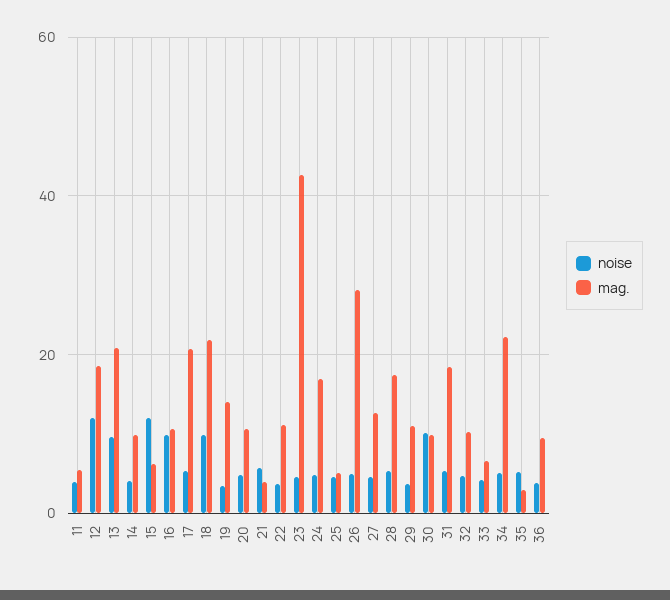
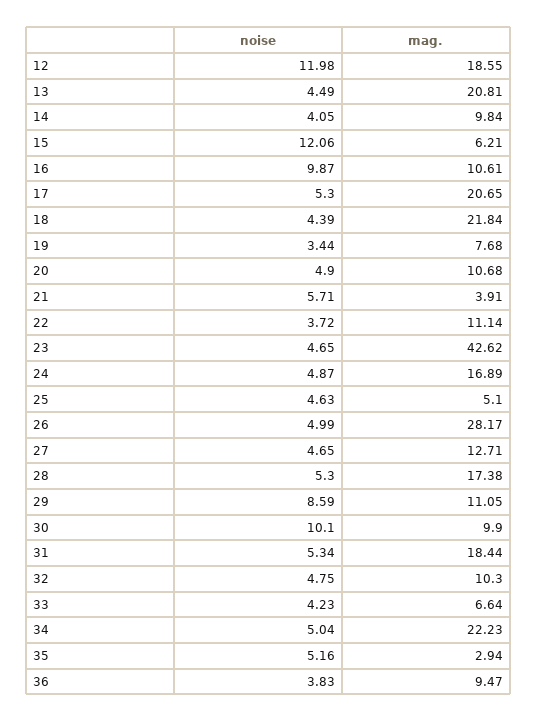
  {
    "noise": {
-     "11": 4,
      "12": 11.98,
-     "13": 10,
+     "13": 4.49,
      "14": 4.05,
      "15": 12.06,
      "16": 9.87,
      "17": 5.3,
-     "18": 10,
+     "18": 4.39,
      "19": 3.44,
      "20": 4.9,
      "21": 5.71,
      "22": 3.72,
      "23": 4.65,
      "24": 4.87,
      "25": 4.63,
      "26": 4.99,
      "27": 4.65,
      "28": 5.3,
-     "29": 4,
+     "29": 8.59,
      "30": 10.1,
      "31": 5.34,
      "32": 4.75,
      "33": 4.23,
      "34": 5.04,
      "35": 5.16,
      "36": 3.83
    },
    "mag.": {
-     "11": 6,
      "12": 18.55,
      "13": 20.81,
      "14": 9.84,
      "15": 6.21,
      "16": 10.61,
      "17": 20.65,
      "18": 21.84,
-     "19": 14,
+     "19": 7.68,
      "20": 10.68,
      "21": 3.91,
      "22": 11.14,
      "23": 42.62,
      "24": 16.89,
      "25": 5.1,
      "26": 28.17,
      "27": 12.71,
      "28": 17.38,
      "29": 11.05,
      "30": 9.9,
      "31": 18.44,
      "32": 10.3,
      "33": 6.64,
      "34": 22.23,
      "35": 2.94,
      "36": 9.47
    }
  }

